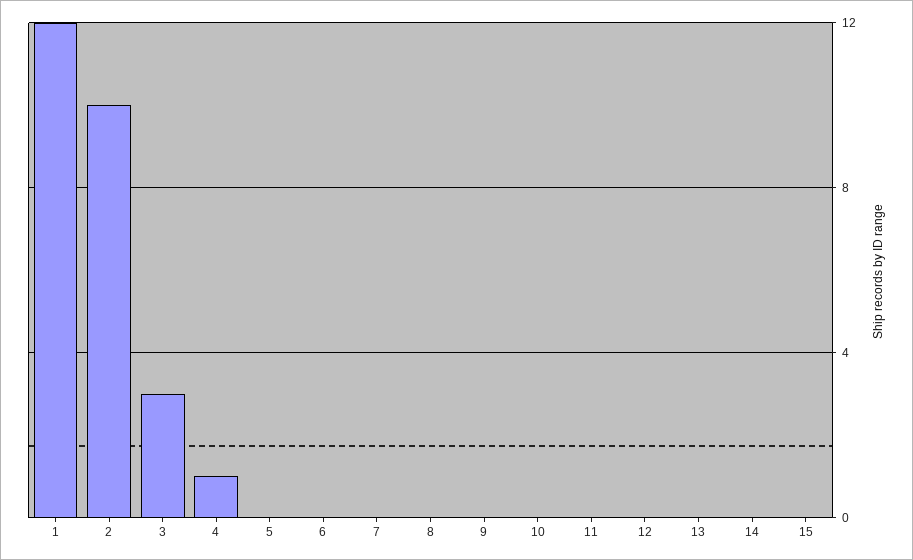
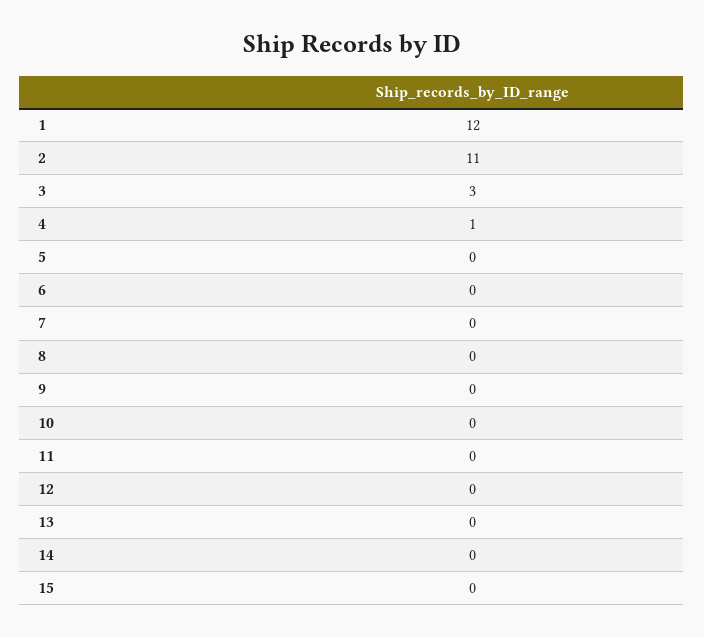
  {
    "1": 12,
-   "2": 10,
+   "2": 11,
    "3": 3,
    "4": 1,
    "5": 0,
    "6": 0,
    "7": 0,
    "8": 0,
    "9": 0,
    "10": 0,
    "11": 0,
    "12": 0,
    "13": 0,
    "14": 0,
    "15": 0
  }

